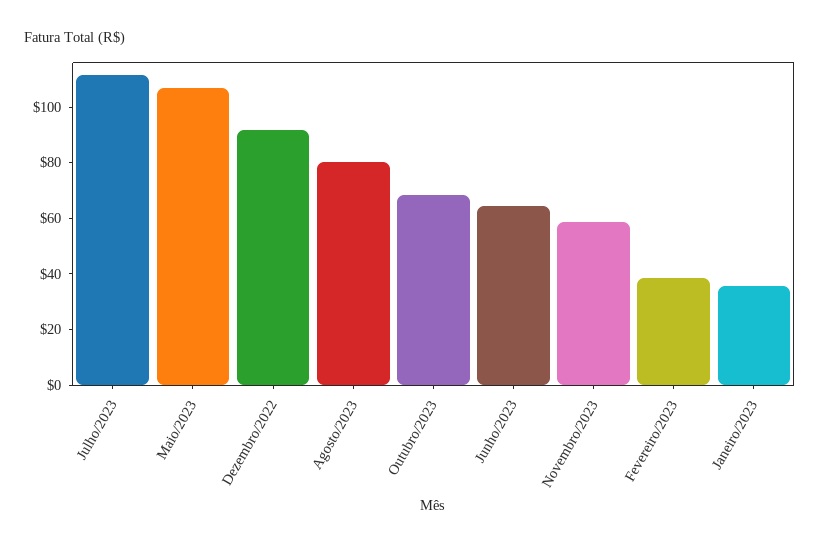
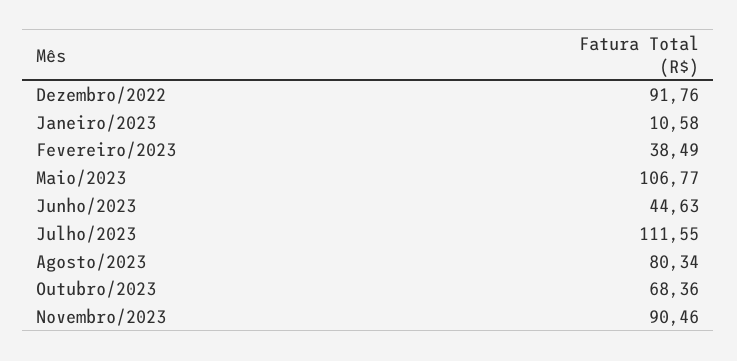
  {
    "Julho/2023": 111.55,
    "Maio/2023": 106.77,
    "Dezembro/2022": 91.76,
    "Agosto/2023": 80.34,
    "Outubro/2023": 68.36,
-   "Junho/2023": 65,
+   "Junho/2023": 44.63,
-   "Novembro/2023": 60,
+   "Novembro/2023": 90.46,
    "Fevereiro/2023": 38.49,
-   "Janeiro/2023": 35
+   "Janeiro/2023": 10.58
  }

